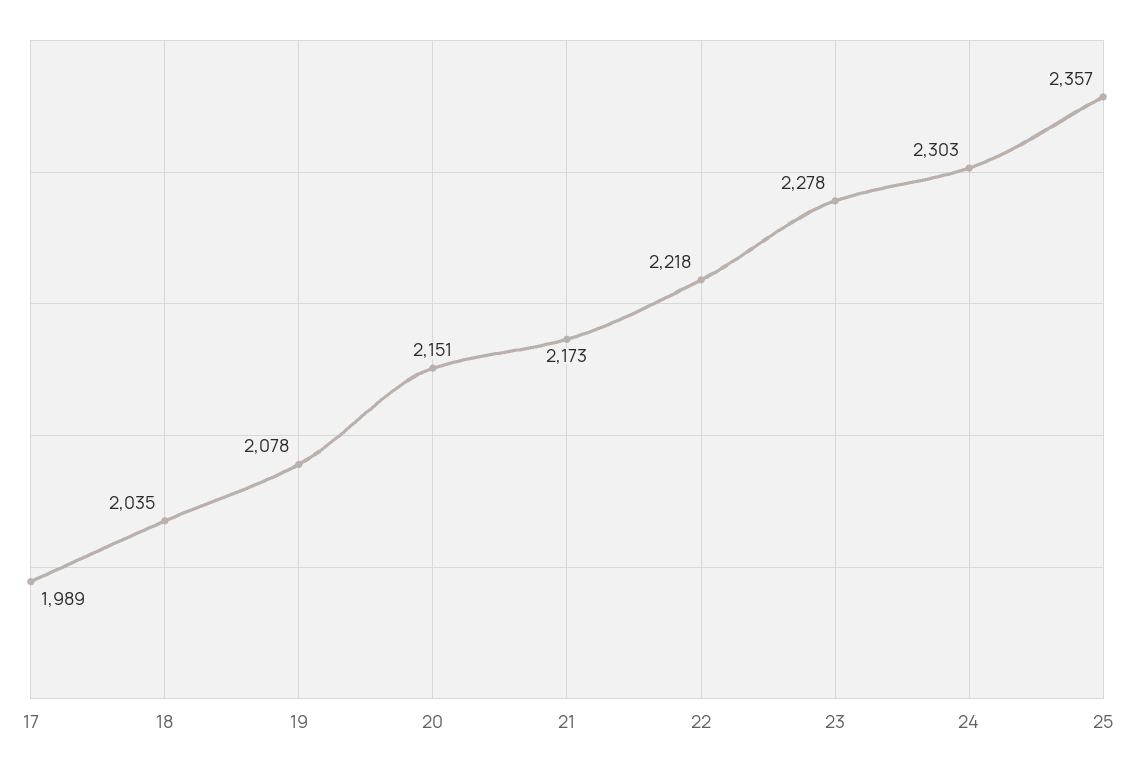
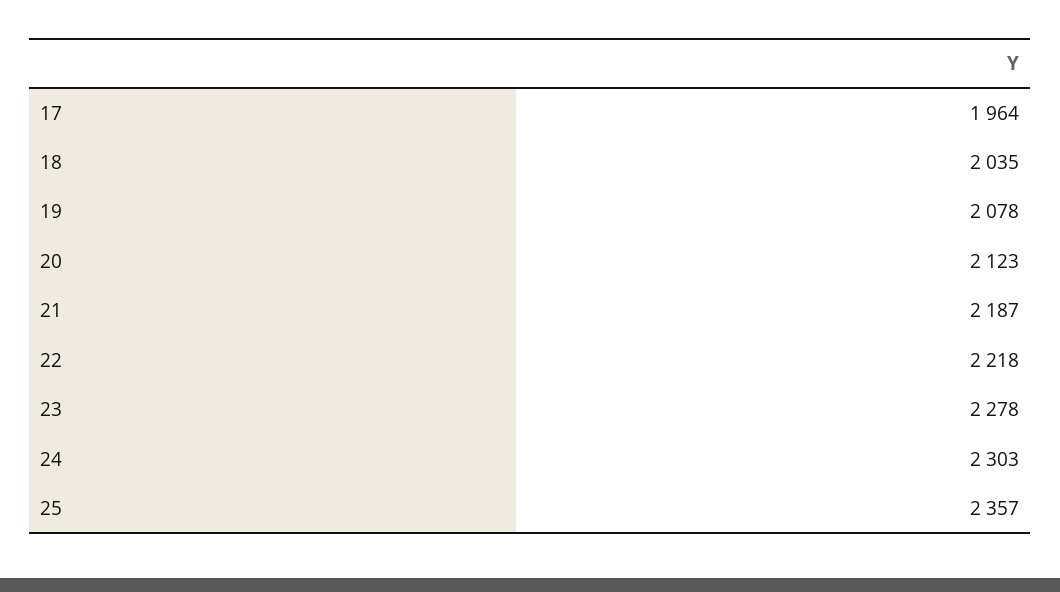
  {
-   "17": 1989,
+   "17": 1964,
    "18": 2035,
    "19": 2078,
-   "20": 2151,
+   "20": 2123,
-   "21": 2173,
+   "21": 2187,
    "22": 2218,
    "23": 2278,
    "24": 2303,
    "25": 2357
  }

